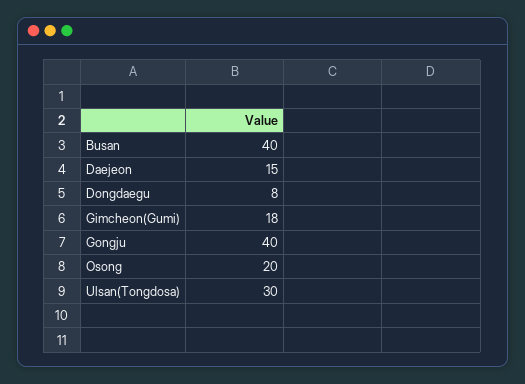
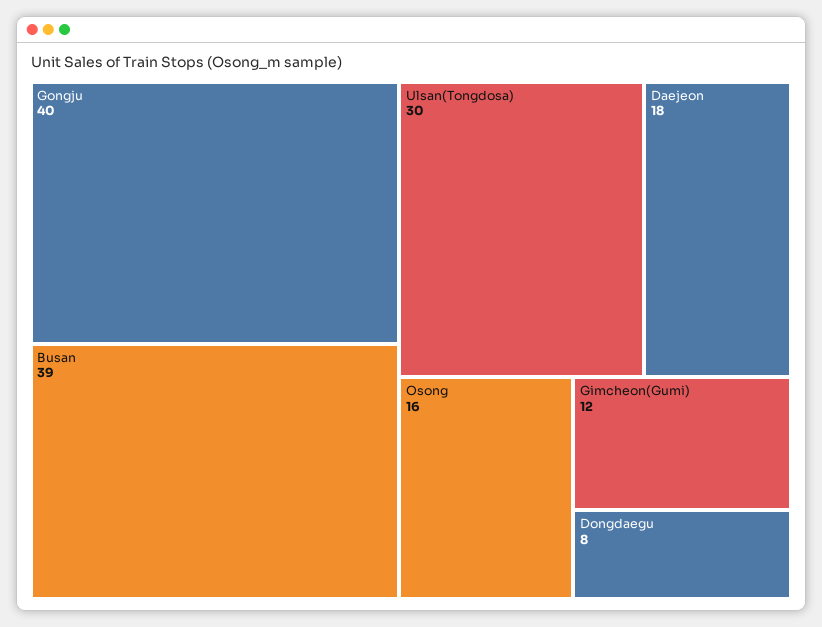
  {
-   "Busan": 40,
+   "Busan": 39,
-   "Daejeon": 15,
+   "Daejeon": 18,
    "Dongdaegu": 8,
-   "Gimcheon(Gumi)": 18,
+   "Gimcheon(Gumi)": 12,
    "Gongju": 40,
-   "Osong": 20,
+   "Osong": 16,
    "Ulsan(Tongdosa)": 30
  }

